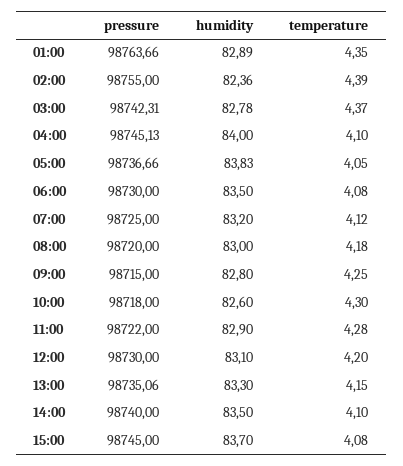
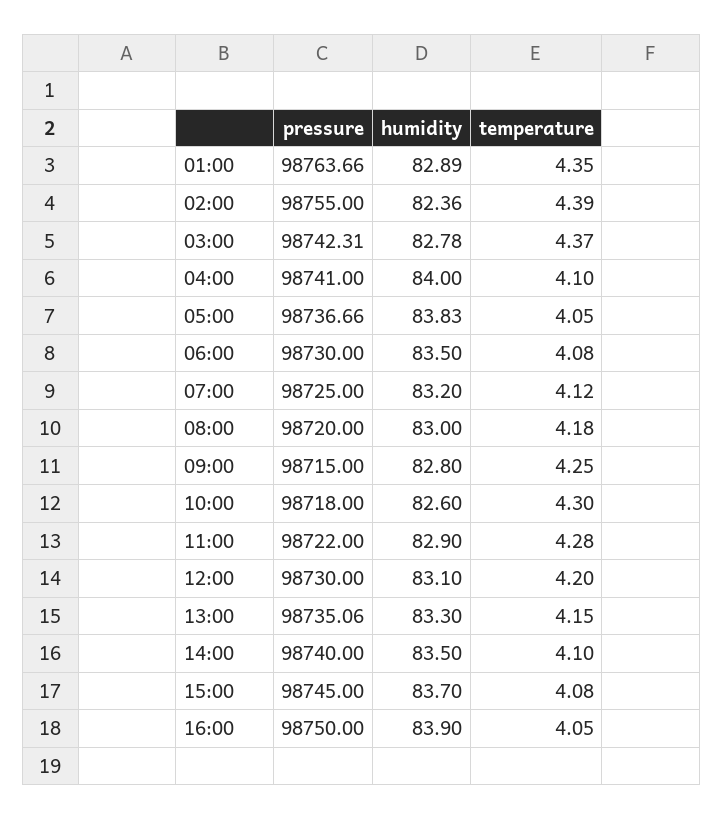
  {
    "pressure": {
      "01:00": 98763.66,
      "02:00": 98755,
      "03:00": 98742.31,
-     "04:00": 98745.13,
+     "04:00": 98741,
      "05:00": 98736.66,
      "06:00": 98730,
      "07:00": 98725,
      "08:00": 98720,
      "09:00": 98715,
      "10:00": 98718,
      "11:00": 98722,
      "12:00": 98730,
      "13:00": 98735.06,
      "14:00": 98740,
-     "15:00": 98745
+     "15:00": 98745,
+     "16:00": 98750
    },
    "humidity": {
      "01:00": 82.89,
      "02:00": 82.36,
      "03:00": 82.78,
      "04:00": 84,
      "05:00": 83.83,
      "06:00": 83.5,
      "07:00": 83.2,
      "08:00": 83,
      "09:00": 82.8,
      "10:00": 82.6,
      "11:00": 82.9,
      "12:00": 83.1,
      "13:00": 83.3,
      "14:00": 83.5,
-     "15:00": 83.7
+     "15:00": 83.7,
+     "16:00": 83.9
    },
    "temperature": {
      "01:00": 4.35,
      "02:00": 4.39,
      "03:00": 4.37,
      "04:00": 4.1,
      "05:00": 4.05,
      "06:00": 4.08,
      "07:00": 4.12,
      "08:00": 4.18,
      "09:00": 4.25,
      "10:00": 4.3,
      "11:00": 4.28,
      "12:00": 4.2,
      "13:00": 4.15,
      "14:00": 4.1,
-     "15:00": 4.08
+     "15:00": 4.08,
+     "16:00": 4.05
    }
  }

